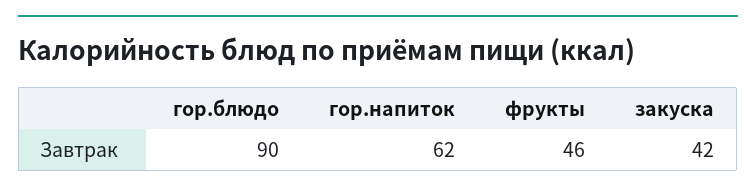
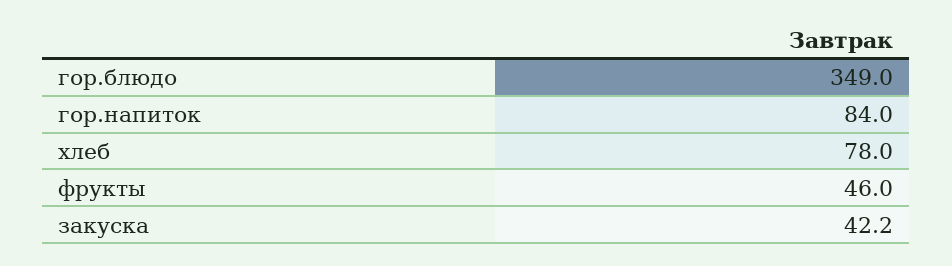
  {
-   "гор.блюдо": 90,
+   "гор.блюдо": 349,
-   "гор.напиток": 62,
+   "гор.напиток": 84,
    "фрукты": 46,
-   "закуска": 42.2
+   "закуска": 42.2,
+   "хлеб": 78
  }

